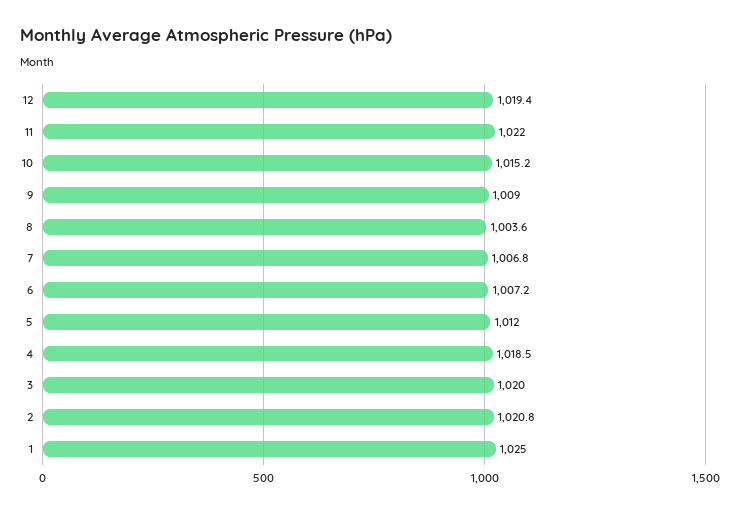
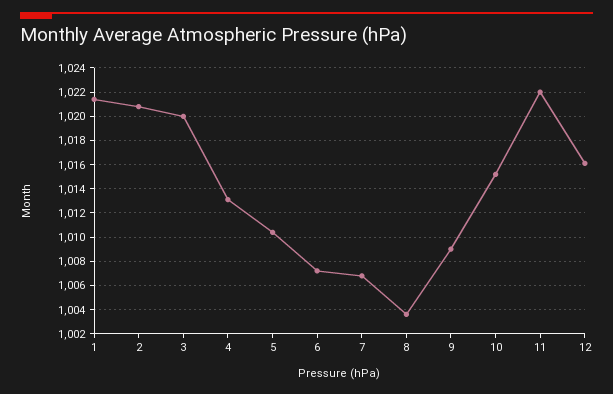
  {
-   "12": 1019.4,
+   "12": 1016,
    "11": 1022,
    "10": 1015.2,
    "9": 1009,
    "8": 1003.6,
    "7": 1006.8,
    "6": 1007.2,
-   "5": 1012,
+   "5": 1010.5,
-   "4": 1018.5,
+   "4": 1013,
    "3": 1020,
    "2": 1020.8,
-   "1": 1025
+   "1": 1021.5
  }

